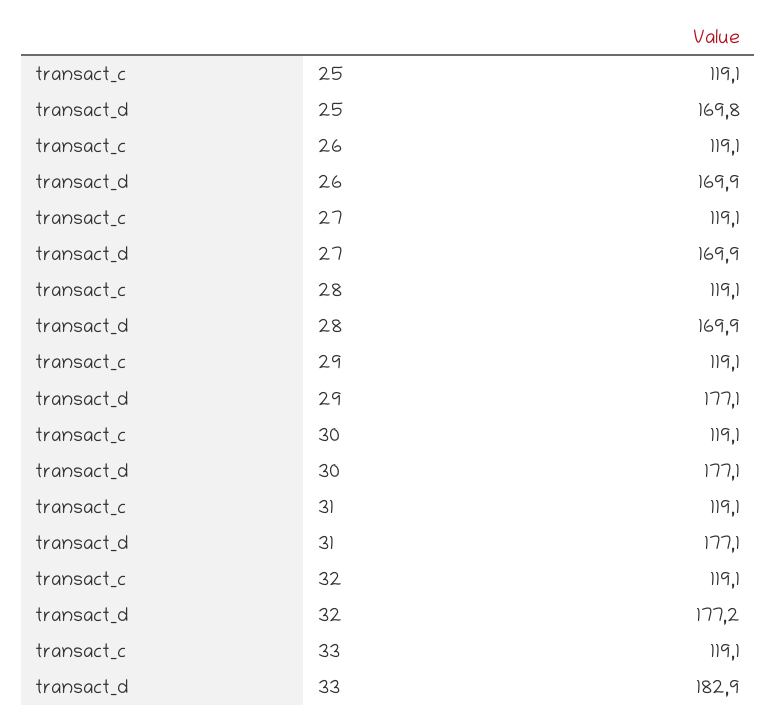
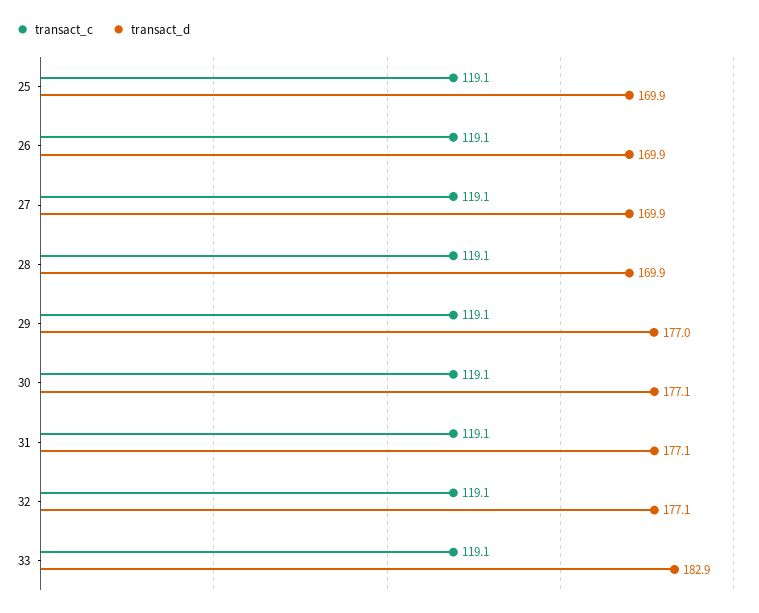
  {
    "transact_c": {
      "25": 119.1,
      "26": 119.1,
      "27": 119.1,
      "28": 119.1,
      "29": 119.1,
      "30": 119.1,
      "31": 119.1,
      "32": 119.1,
      "33": 119.1
    },
    "transact_d": {
-     "25": 169.8,
+     "25": 169.9,
      "26": 169.9,
      "27": 169.9,
      "28": 169.9,
-     "29": 177.1,
+     "29": 177,
      "30": 177.1,
      "31": 177.1,
-     "32": 177.2,
+     "32": 177.1,
      "33": 182.9
    }
  }

